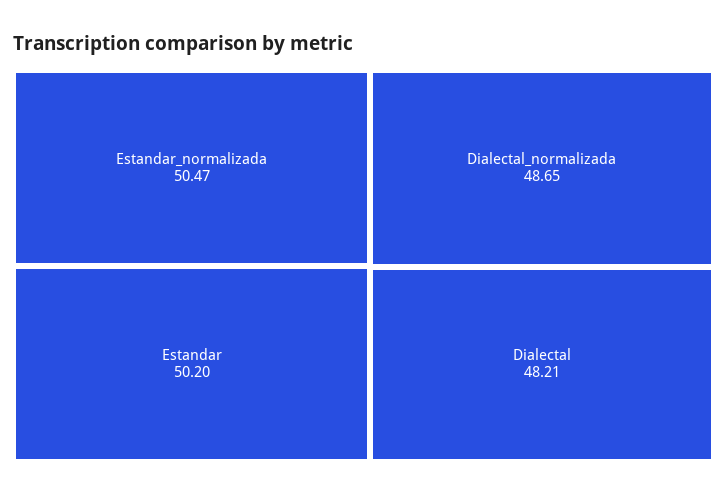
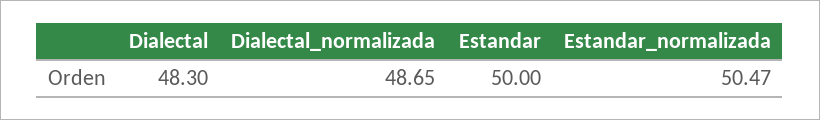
  {
    "Estandar_normalizada": 50.47,
-   "Estandar": 50.2,
+   "Estandar": 50,
    "Dialectal_normalizada": 48.65,
-   "Dialectal": 48.21
+   "Dialectal": 48.3
  }

